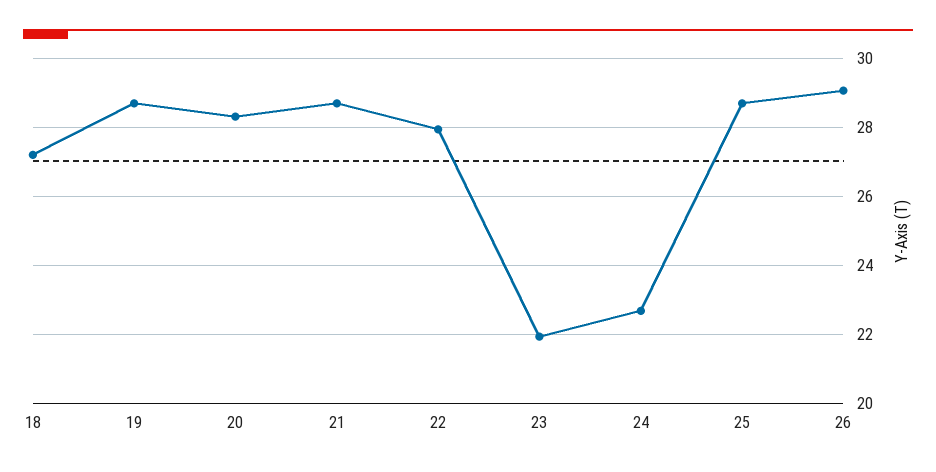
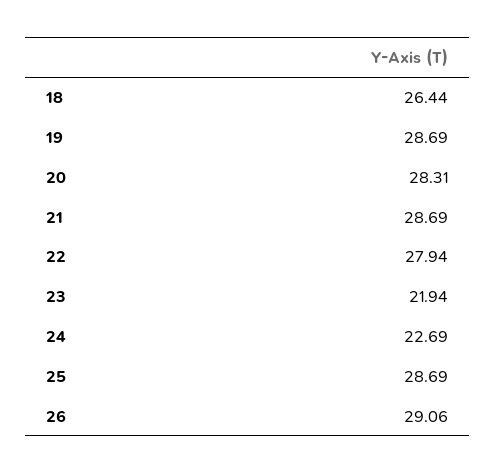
  {
-   "18": 27.2,
+   "18": 26.44,
    "19": 28.69,
    "20": 28.31,
    "21": 28.69,
    "22": 27.94,
    "23": 21.94,
    "24": 22.69,
    "25": 28.69,
    "26": 29.06
  }

